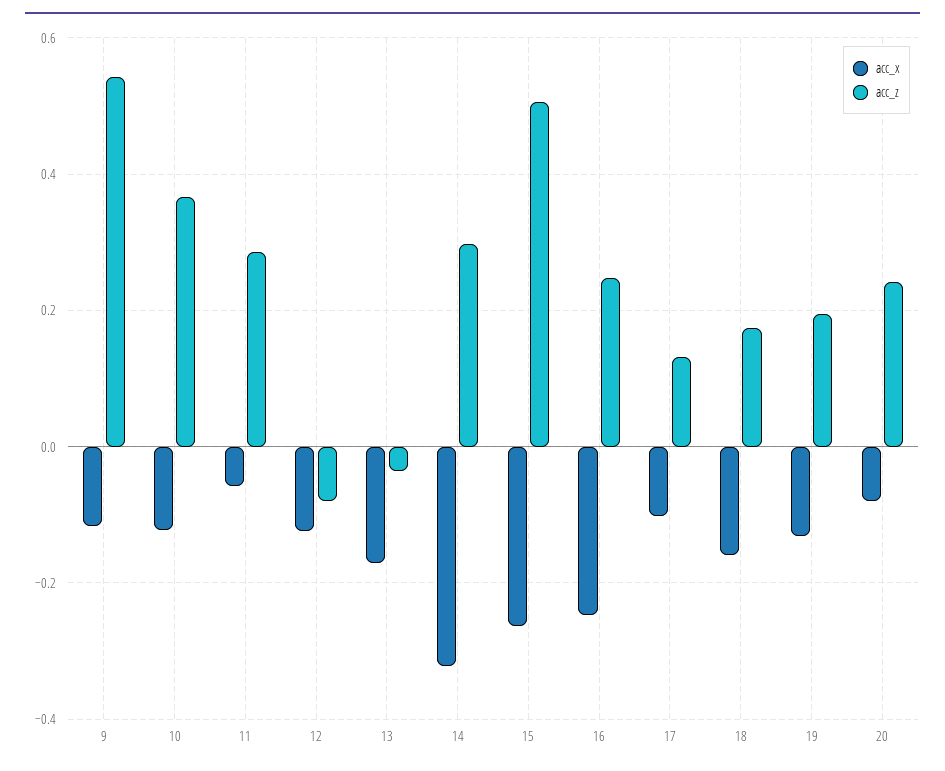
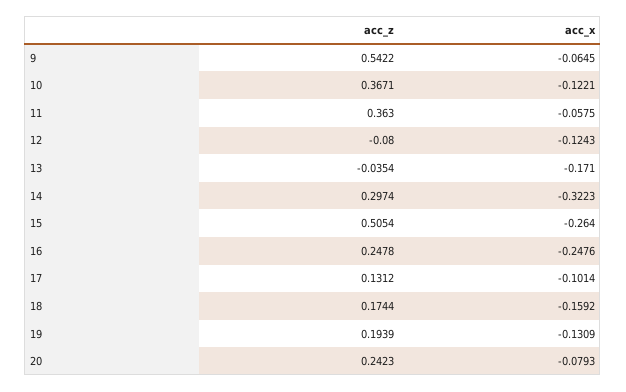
  {
    "acc_x": {
-     "9": -0.12,
+     "9": -0.0645,
      "10": -0.1221,
      "11": -0.0575,
      "12": -0.1243,
      "13": -0.171,
      "14": -0.3223,
      "15": -0.264,
      "16": -0.2476,
      "17": -0.1014,
      "18": -0.1592,
      "19": -0.1309,
      "20": -0.0793
    },
    "acc_z": {
      "9": 0.5422,
      "10": 0.3671,
-     "11": 0.28,
+     "11": 0.363,
      "12": -0.08,
      "13": -0.0354,
      "14": 0.2974,
      "15": 0.5054,
      "16": 0.2478,
      "17": 0.1312,
      "18": 0.1744,
      "19": 0.1939,
      "20": 0.2423
    }
  }

